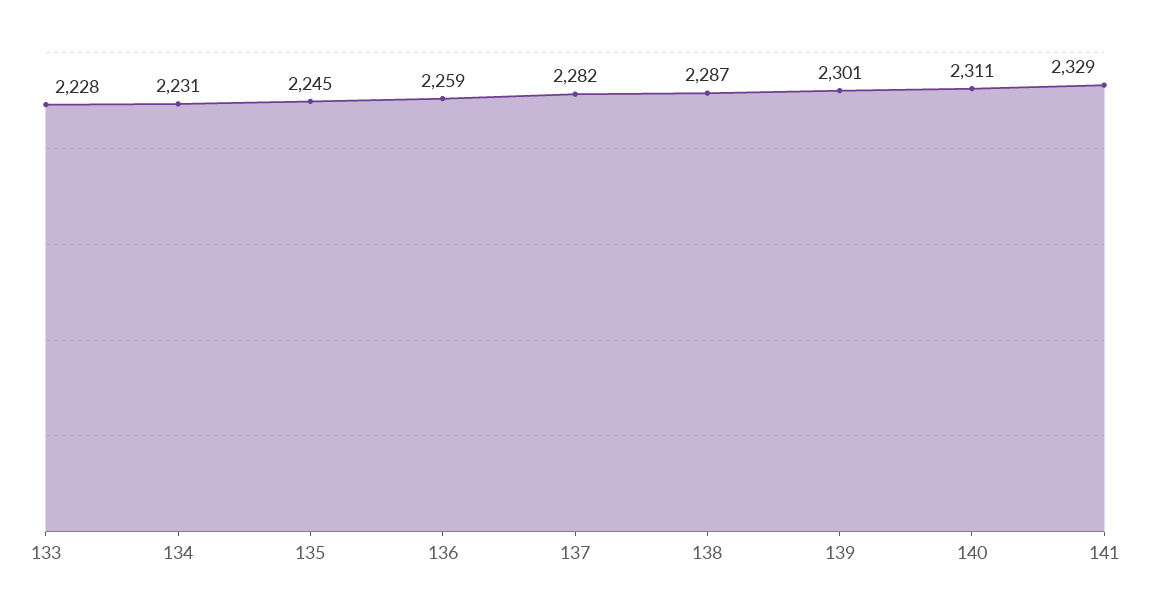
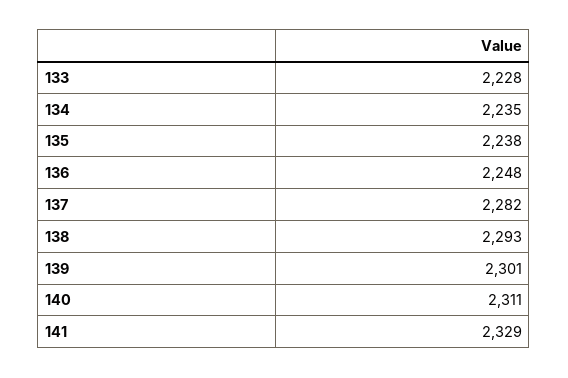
  {
    "133": 2228,
-   "134": 2231,
+   "134": 2235,
-   "135": 2245,
+   "135": 2238,
-   "136": 2259,
+   "136": 2248,
    "137": 2282,
-   "138": 2287,
+   "138": 2293,
    "139": 2301,
    "140": 2311,
    "141": 2329
  }

